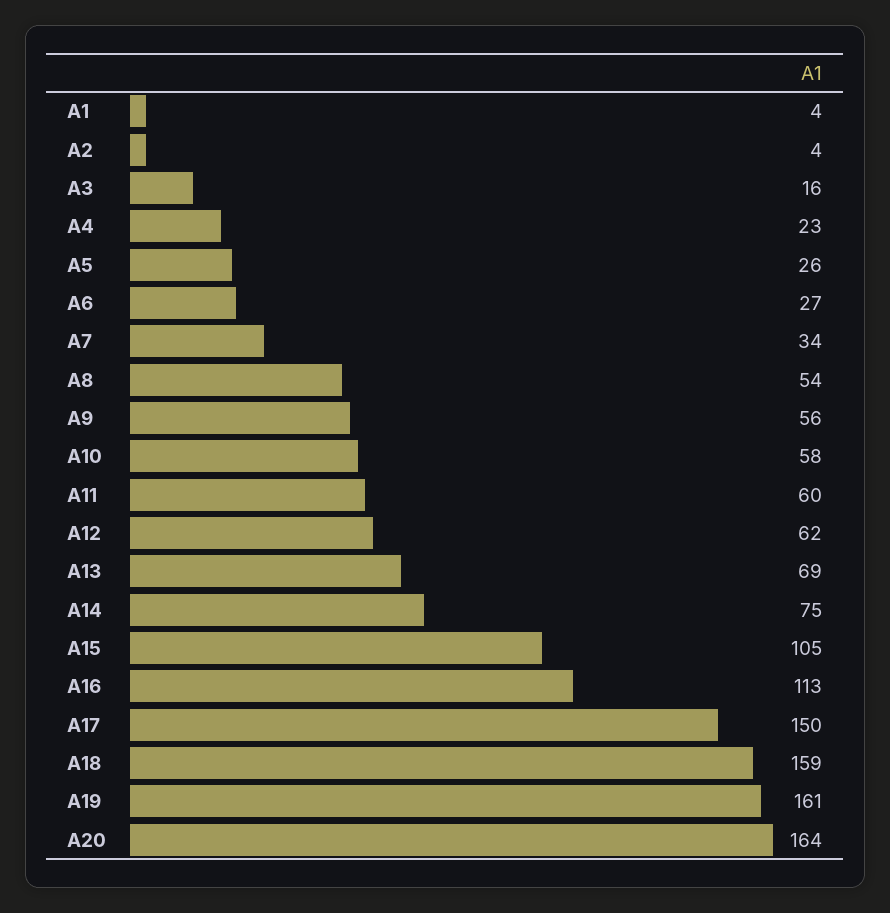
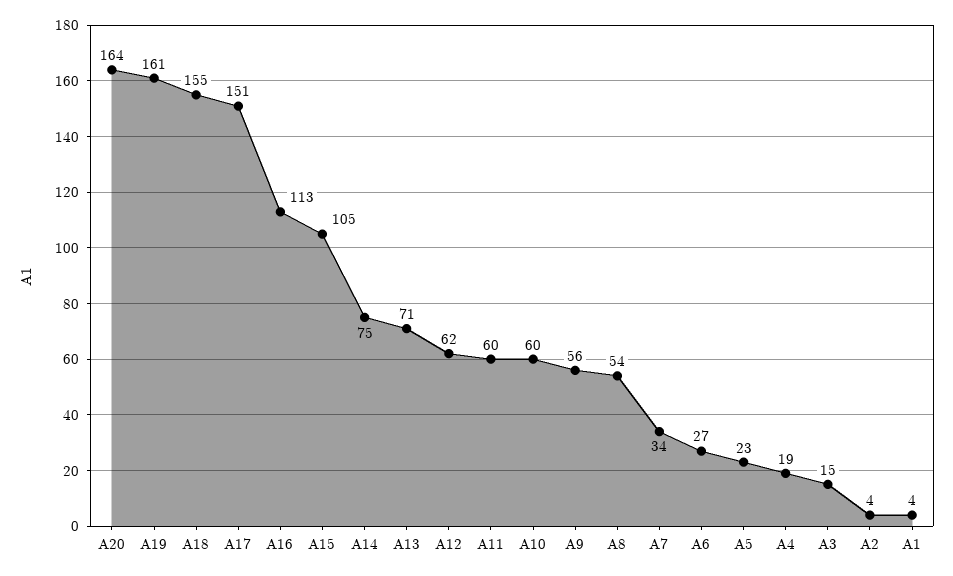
  {
    "A1": 4,
    "A2": 4,
-   "A3": 16,
+   "A3": 15,
-   "A4": 23,
+   "A4": 19,
-   "A5": 26,
+   "A5": 23,
    "A6": 27,
    "A7": 34,
    "A8": 54,
    "A9": 56,
-   "A10": 58,
+   "A10": 60,
    "A11": 60,
    "A12": 62,
-   "A13": 69,
+   "A13": 71,
    "A14": 75,
    "A15": 105,
    "A16": 113,
-   "A17": 150,
+   "A17": 151,
-   "A18": 159,
+   "A18": 155,
    "A19": 161,
    "A20": 164
  }

